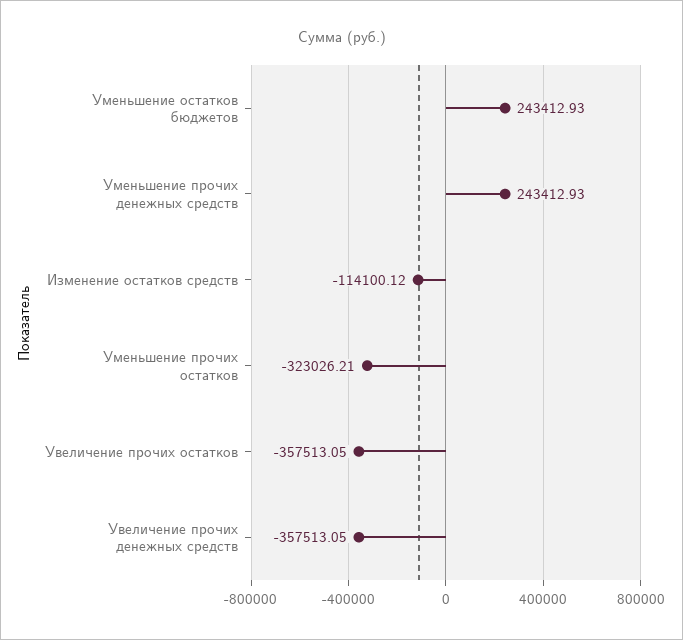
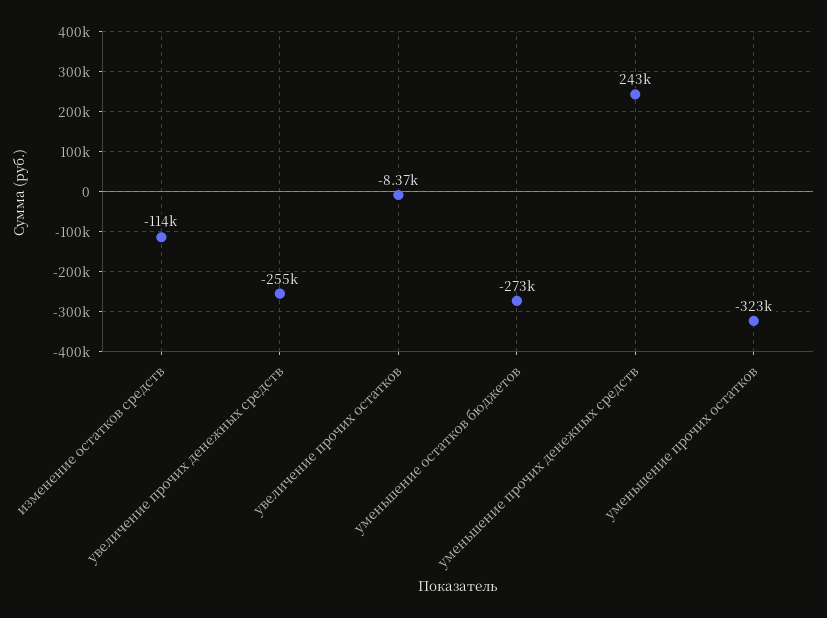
  {
-   "Уменьшение остатков бюджетов": 243412.93,
+   "Уменьшение остатков бюджетов": -273000,
    "Уменьшение прочих денежных средств": 243412.93,
    "Изменение остатков средств": -114100.12,
    "Уменьшение прочих остатков": -323026.21,
-   "Увеличение прочих остатков": -357513.05,
+   "Увеличение прочих остатков": -8370,
-   "Увеличение прочих денежных средств": -357513.05
+   "Увеличение прочих денежных средств": -255000
  }

